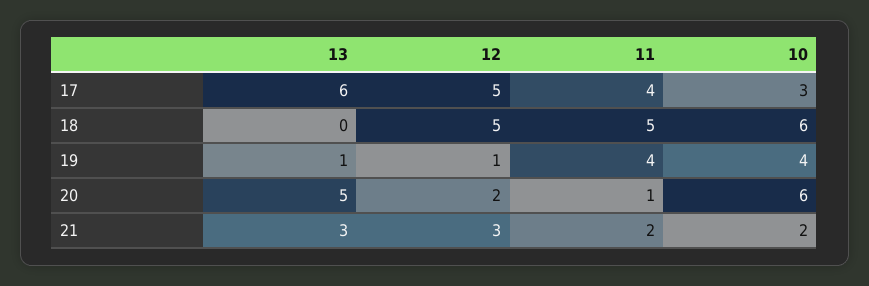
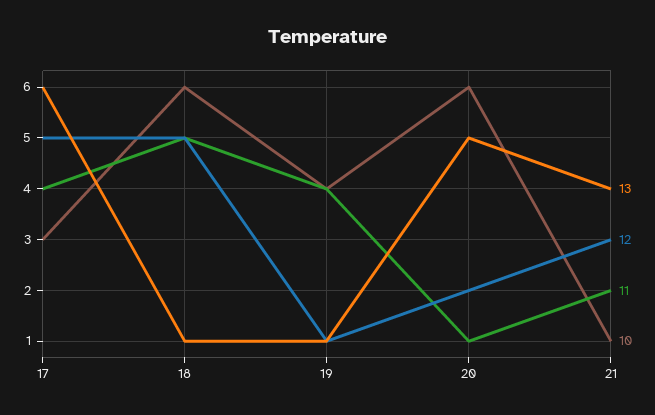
  {
    "13": {
      "17": 6,
-     "18": 0,
+     "18": 1,
      "19": 1,
      "20": 5,
-     "21": 3
+     "21": 4
    },
    "12": {
      "17": 5,
      "18": 5,
      "19": 1,
      "20": 2,
      "21": 3
    },
    "11": {
      "17": 4,
      "18": 5,
      "19": 4,
      "20": 1,
      "21": 2
    },
    "10": {
      "17": 3,
      "18": 6,
      "19": 4,
      "20": 6,
-     "21": 2
+     "21": 1
    }
  }

